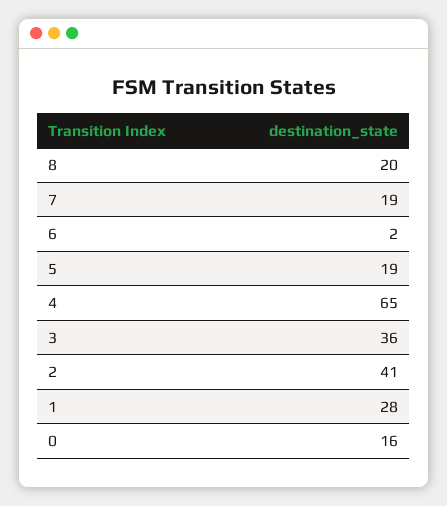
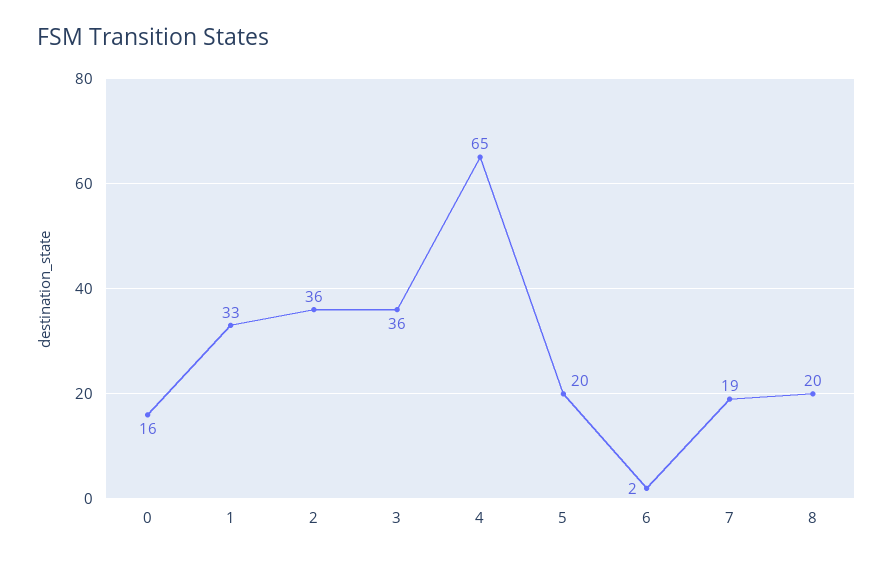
  {
    "8": 20,
    "7": 19,
    "6": 2,
-   "5": 19,
+   "5": 20,
    "4": 65,
    "3": 36,
-   "2": 41,
+   "2": 36,
-   "1": 28,
+   "1": 33,
    "0": 16
  }

